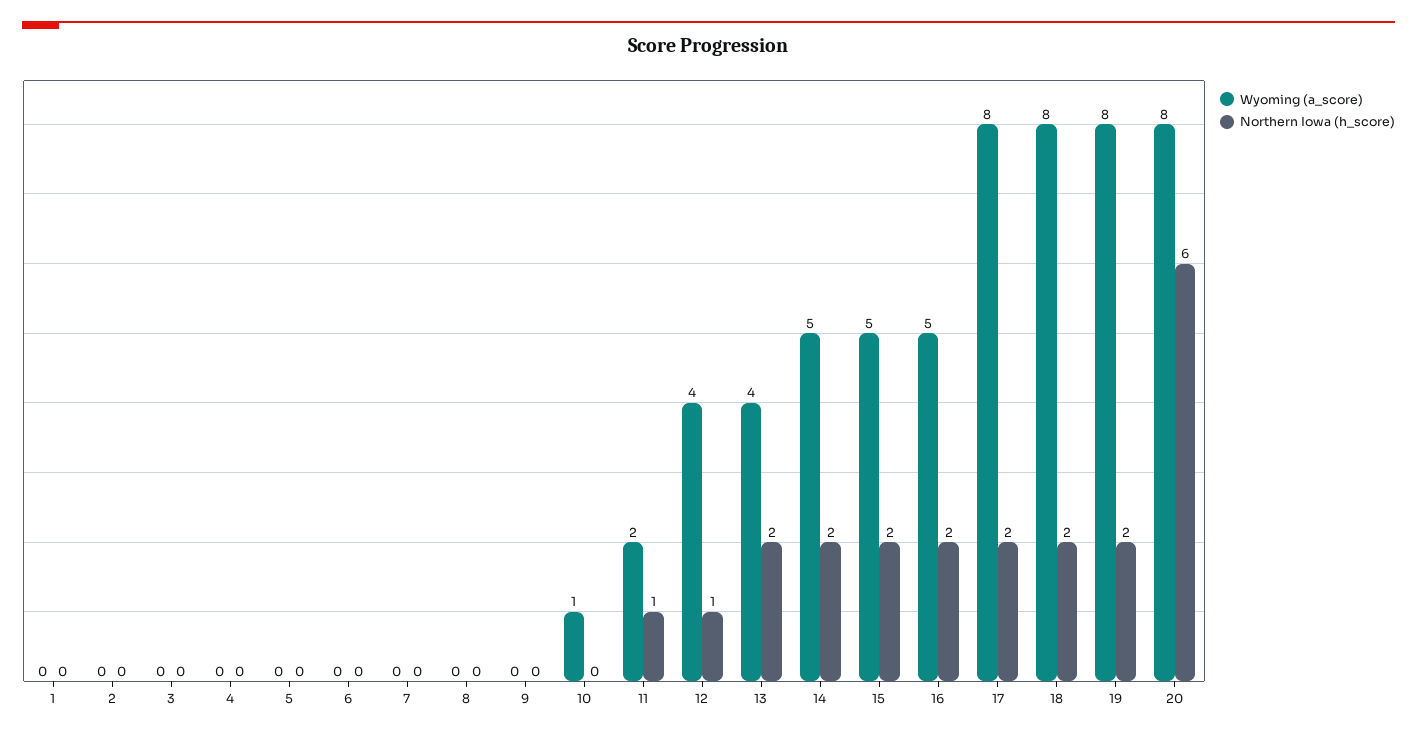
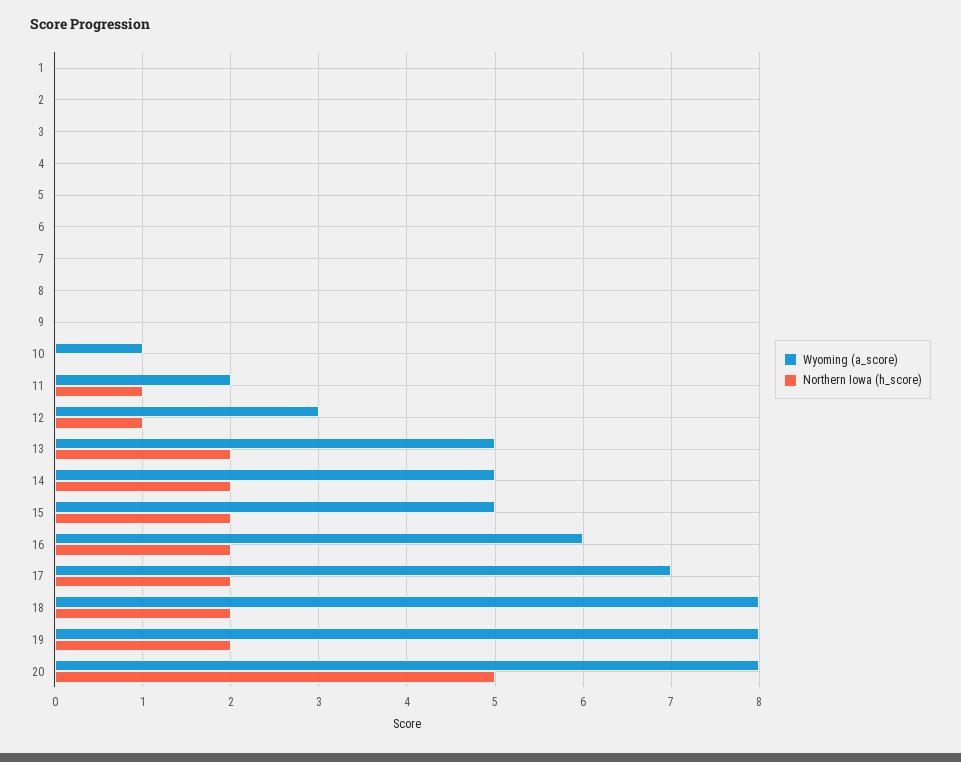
  {
    "Wyoming (a_score)": {
      "1": 0,
      "2": 0,
      "3": 0,
      "4": 0,
      "5": 0,
      "6": 0,
      "7": 0,
      "8": 0,
      "9": 0,
      "10": 1,
      "11": 2,
-     "12": 4,
+     "12": 3,
-     "13": 4,
+     "13": 5,
      "14": 5,
      "15": 5,
-     "16": 5,
+     "16": 6,
-     "17": 8,
+     "17": 7,
      "18": 8,
      "19": 8,
      "20": 8
    },
    "Northern Iowa (h_score)": {
      "1": 0,
      "2": 0,
      "3": 0,
      "4": 0,
      "5": 0,
      "6": 0,
      "7": 0,
      "8": 0,
      "9": 0,
      "10": 0,
      "11": 1,
      "12": 1,
      "13": 2,
      "14": 2,
      "15": 2,
      "16": 2,
      "17": 2,
      "18": 2,
      "19": 2,
-     "20": 6
+     "20": 5
    }
  }

